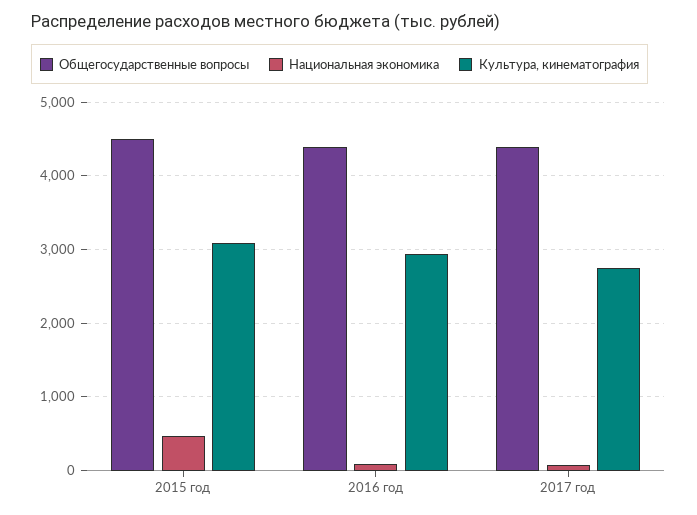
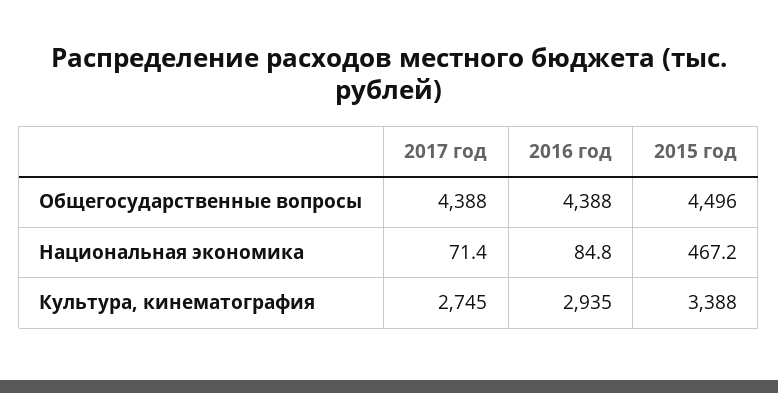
  {
    "Общегосударственные вопросы": {
      "2015 год": 4496,
      "2016 год": 4388,
      "2017 год": 4388
    },
    "Национальная экономика": {
      "2015 год": 467.2,
      "2016 год": 84.8,
      "2017 год": 71.4
    },
    "Культура, кинематография": {
-     "2015 год": 3100,
+     "2015 год": 3388,
      "2016 год": 2935,
      "2017 год": 2745
    }
  }

